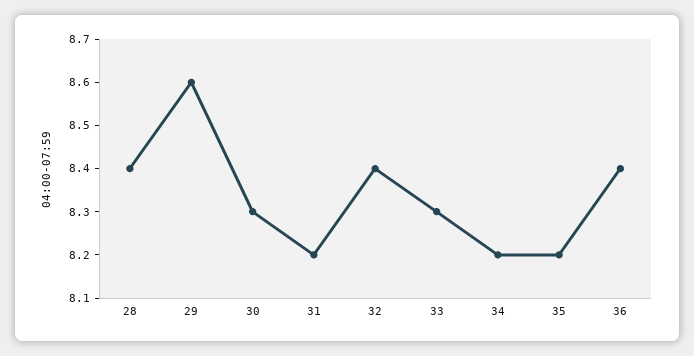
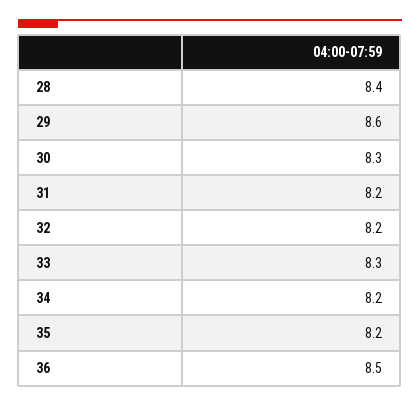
  {
    "28": 8.4,
    "29": 8.6,
    "30": 8.3,
    "31": 8.2,
-   "32": 8.4,
+   "32": 8.2,
    "33": 8.3,
    "34": 8.2,
    "35": 8.2,
-   "36": 8.4
+   "36": 8.5
  }

